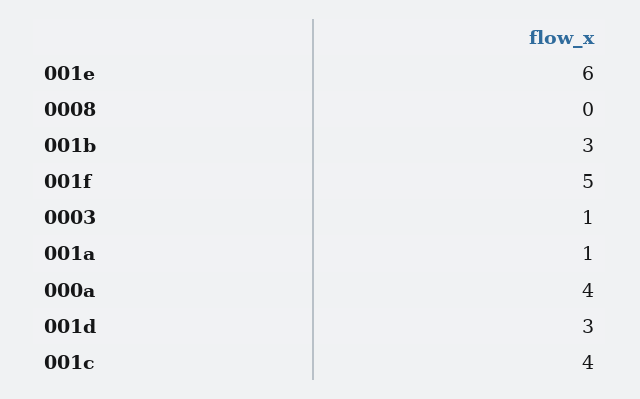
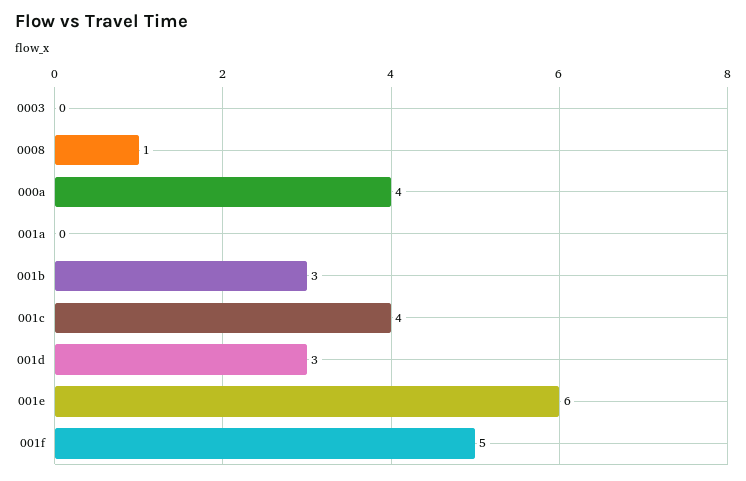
  {
    "001e": 6,
-   "0008": 0,
+   "0008": 1,
    "001b": 3,
    "001f": 5,
-   "0003": 1,
+   "0003": 0,
-   "001a": 1,
+   "001a": 0,
    "000a": 4,
    "001d": 3,
    "001c": 4
  }

